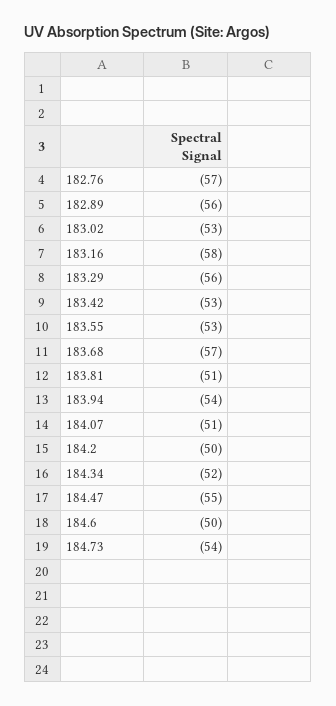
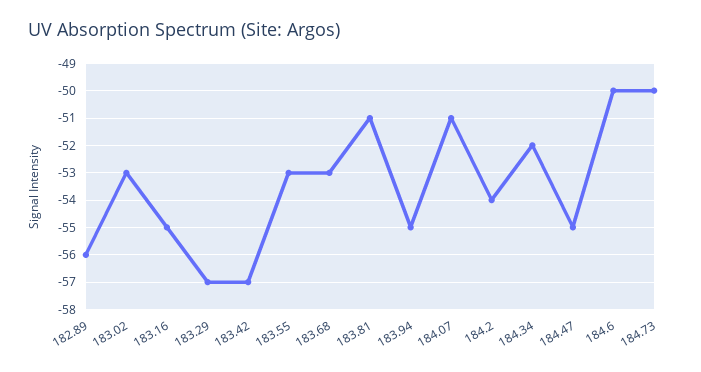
  {
-   "182.76": -57,
    "182.89": -56,
    "183.02": -53,
-   "183.16": -58,
+   "183.16": -55,
-   "183.29": -56,
+   "183.29": -57,
-   "183.42": -53,
+   "183.42": -57,
    "183.55": -53,
-   "183.68": -57,
+   "183.68": -53,
    "183.81": -51,
-   "183.94": -54,
+   "183.94": -55,
    "184.07": -51,
-   "184.2": -50,
+   "184.2": -54,
    "184.34": -52,
    "184.47": -55,
    "184.6": -50,
-   "184.73": -54
+   "184.73": -50
  }

